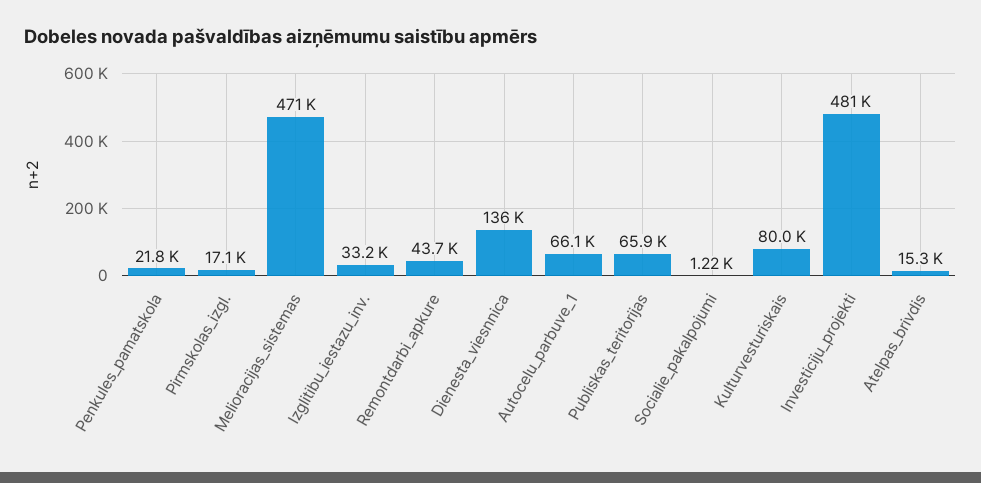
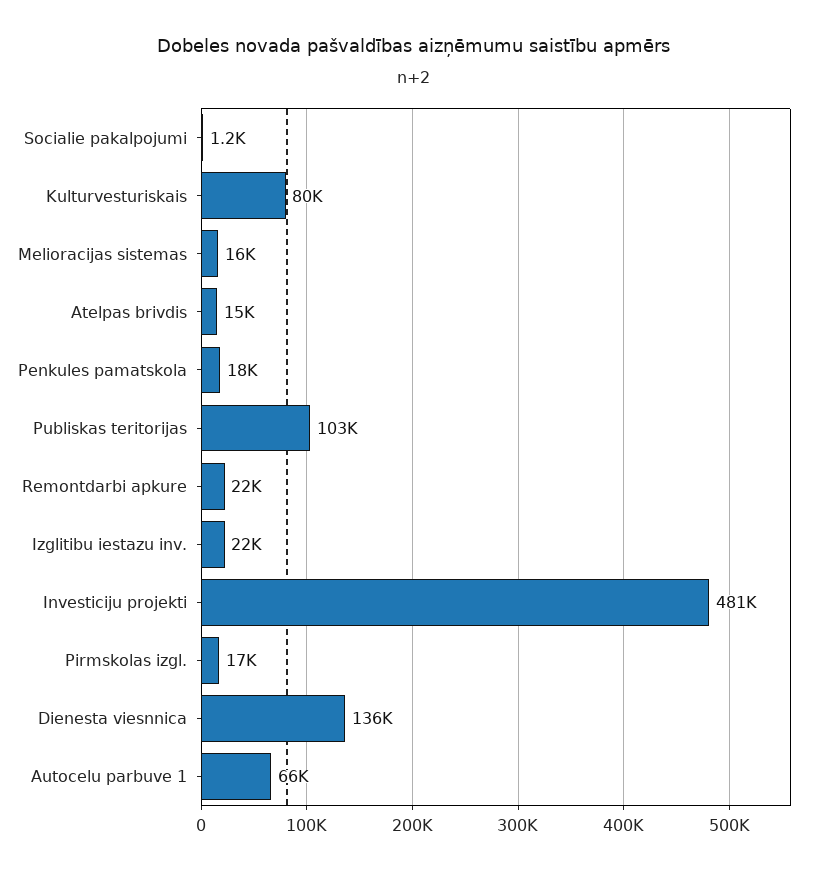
  {
-   "Penkules_pamatskola": 21800,
+   "Penkules_pamatskola": 18000,
    "Pirmskolas_izgl.": 17100,
-   "Melioracijas_sistemas": 471000,
+   "Melioracijas_sistemas": 16000,
-   "Izglitibu_iestazu_inv.": 33200,
+   "Izglitibu_iestazu_inv.": 22000,
-   "Remontdarbi_apkure": 43700,
+   "Remontdarbi_apkure": 22000,
    "Dienesta_viesnnica": 136000,
    "Autocelu_parbuve_1": 66100,
-   "Publiskas_teritorijas": 65900,
+   "Publiskas_teritorijas": 103000,
    "Socialie_pakalpojumi": 1220,
    "Kulturvesturiskais": 80000,
    "Investiciju_projekti": 481000,
    "Atelpas_brivdis": 15300
  }

